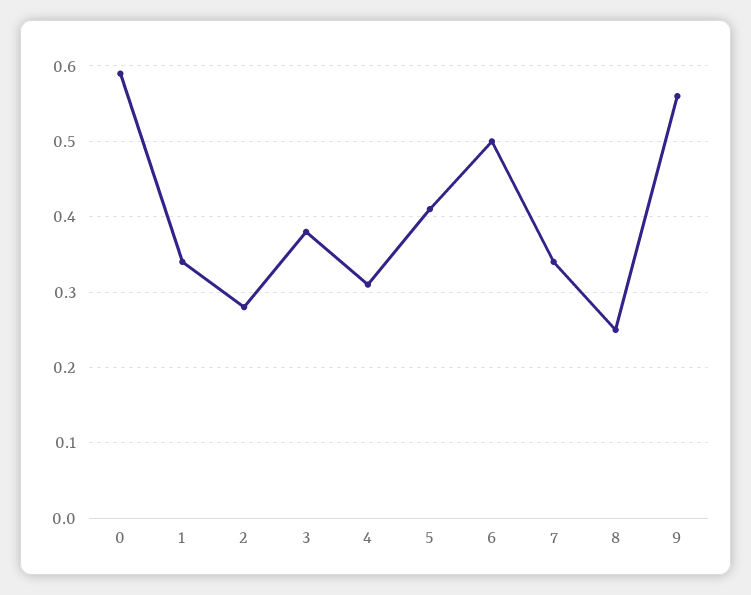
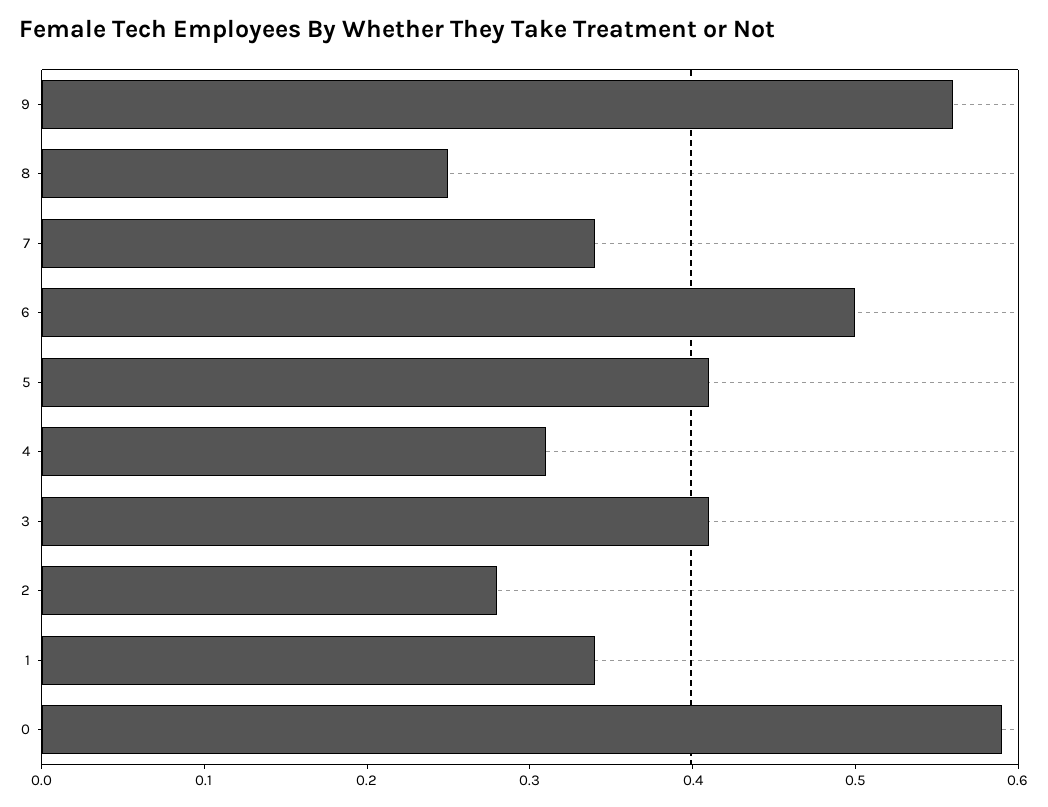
  {
    "0": 0.59,
    "1": 0.34,
    "2": 0.28,
-   "3": 0.38,
+   "3": 0.41,
    "4": 0.31,
    "5": 0.41,
    "6": 0.5,
    "7": 0.34,
    "8": 0.25,
    "9": 0.56
  }

